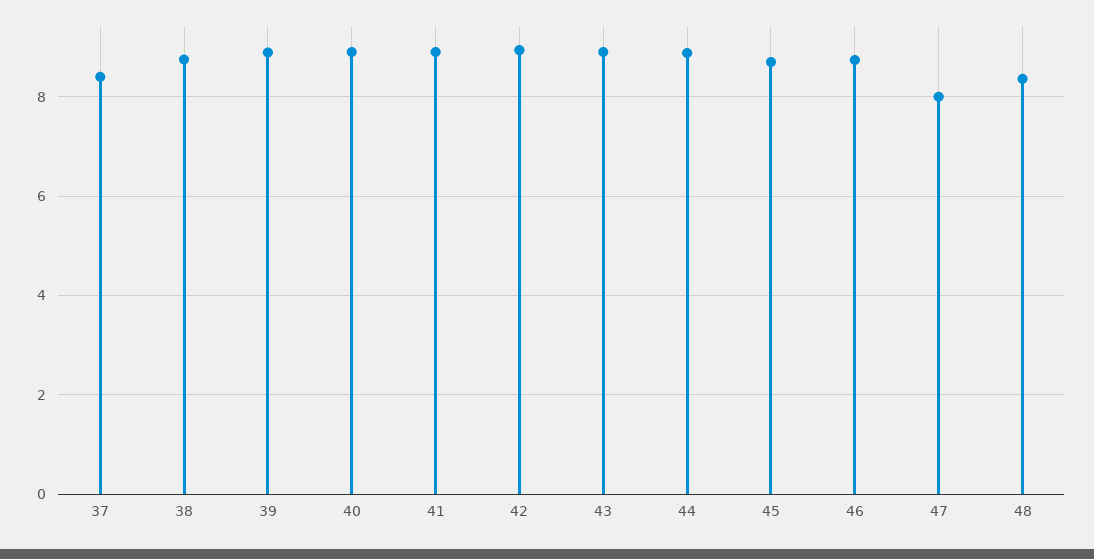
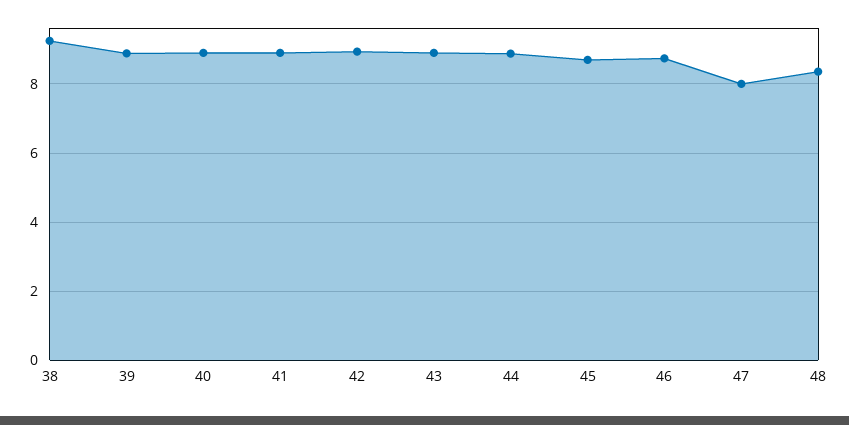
  {
-   "37": 8.4,
-   "38": 8.8,
+   "38": 9.2,
    "39": 8.8,
    "40": 9,
    "41": 9,
    "42": 9,
    "43": 9,
    "44": 8.8,
    "45": 8.8,
    "46": 8.8,
    "47": 8,
    "48": 8.4
  }

